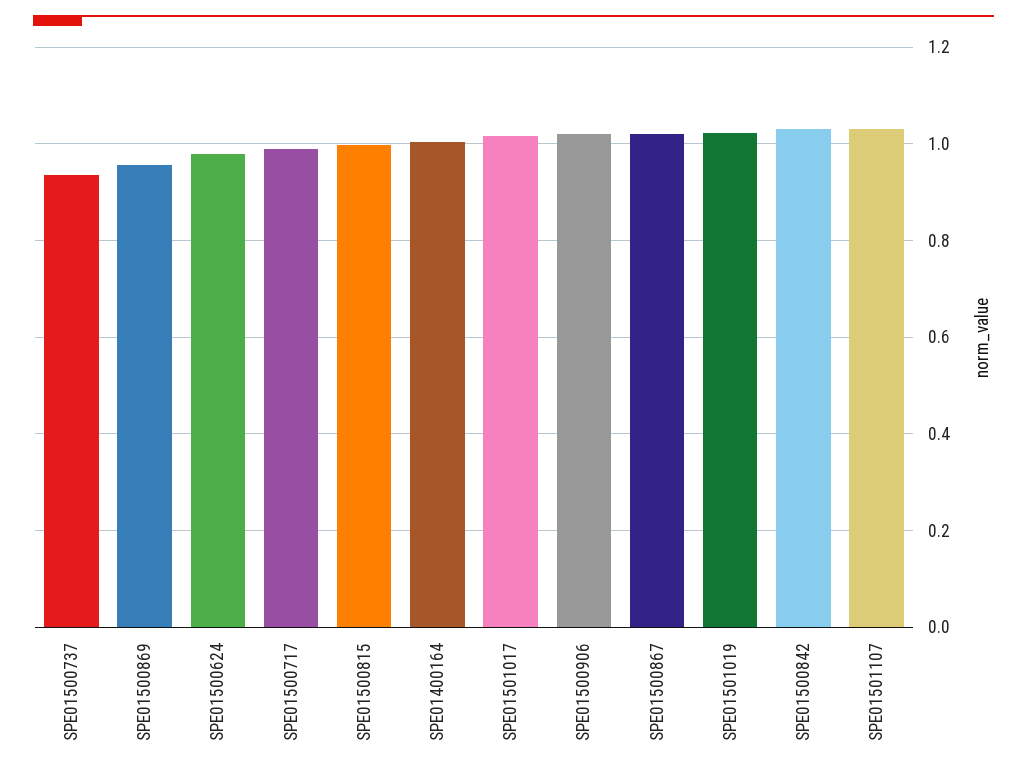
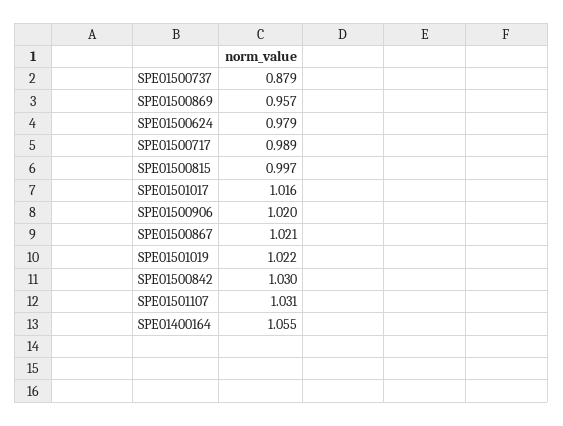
  {
-   "SPE01500737": 0.94,
+   "SPE01500737": 0.879,
    "SPE01500869": 0.957,
    "SPE01500624": 0.979,
    "SPE01500717": 0.989,
    "SPE01500815": 0.997,
-   "SPE01400164": 1,
+   "SPE01400164": 1.055,
    "SPE01501017": 1.016,
    "SPE01500906": 1.02,
    "SPE01500867": 1.021,
    "SPE01501019": 1.022,
    "SPE01500842": 1.03,
    "SPE01501107": 1.031
  }

